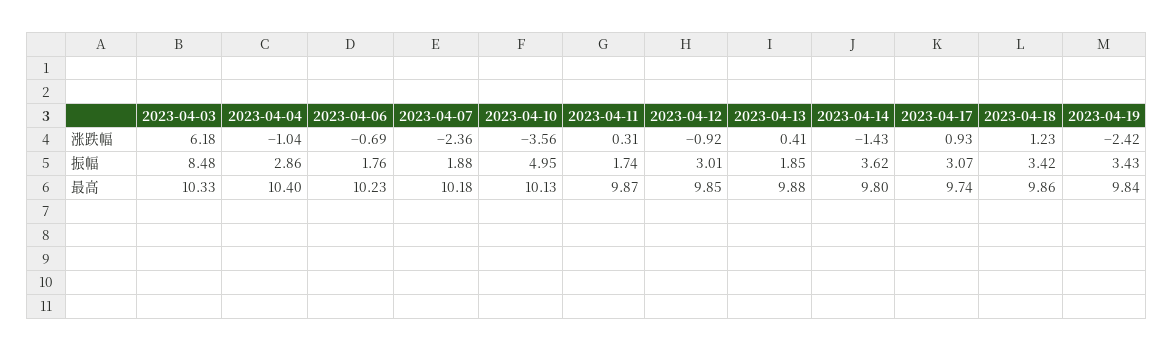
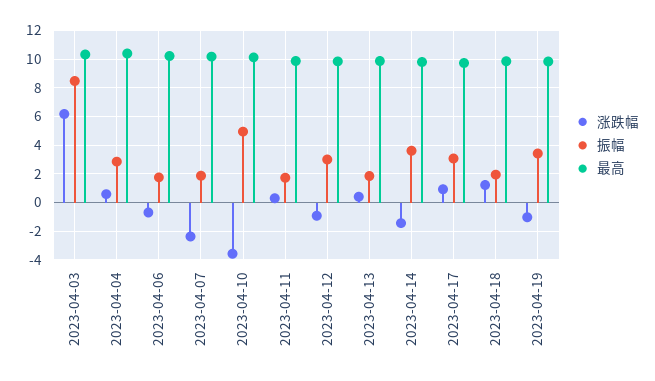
  {
    "涨跌幅": {
      "2023-04-03": 6.18,
-     "2023-04-04": -1.04,
+     "2023-04-04": 0.5,
      "2023-04-06": -0.69,
      "2023-04-07": -2.36,
      "2023-04-10": -3.56,
      "2023-04-11": 0.31,
      "2023-04-12": -0.92,
      "2023-04-13": 0.41,
      "2023-04-14": -1.43,
      "2023-04-17": 0.93,
      "2023-04-18": 1.23,
-     "2023-04-19": -2.42
+     "2023-04-19": -1
    },
    "振幅": {
      "2023-04-03": 8.48,
      "2023-04-04": 2.86,
      "2023-04-06": 1.76,
      "2023-04-07": 1.88,
      "2023-04-10": 4.95,
      "2023-04-11": 1.74,
      "2023-04-12": 3.01,
      "2023-04-13": 1.85,
      "2023-04-14": 3.62,
      "2023-04-17": 3.07,
-     "2023-04-18": 3.42,
+     "2023-04-18": 2,
      "2023-04-19": 3.43
    },
    "最高": {
      "2023-04-03": 10.33,
      "2023-04-04": 10.4,
      "2023-04-06": 10.23,
      "2023-04-07": 10.18,
      "2023-04-10": 10.13,
      "2023-04-11": 9.87,
      "2023-04-12": 9.85,
      "2023-04-13": 9.88,
      "2023-04-14": 9.8,
      "2023-04-17": 9.74,
      "2023-04-18": 9.86,
      "2023-04-19": 9.84
    }
  }

